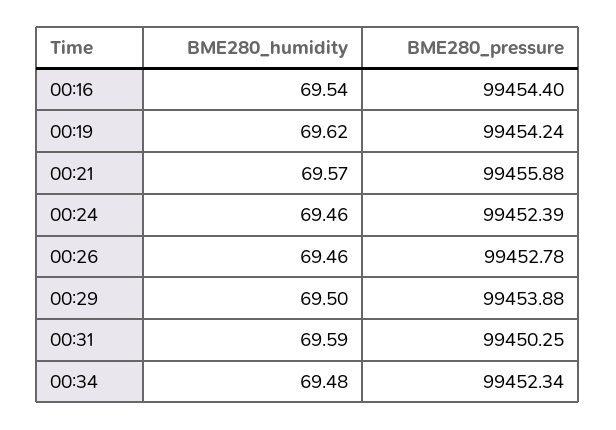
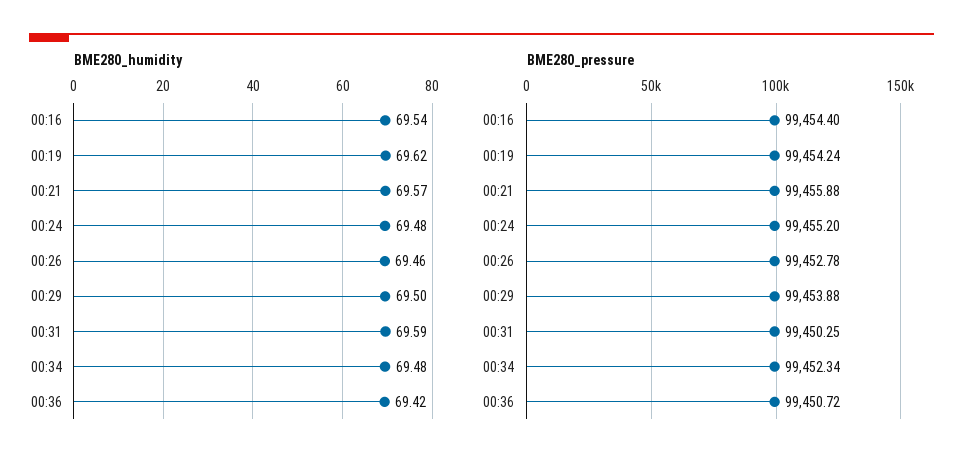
  {
    "BME280_humidity": {
      "00:16": 69.54,
      "00:19": 69.62,
      "00:21": 69.57,
-     "00:24": 69.46,
+     "00:24": 69.48,
      "00:26": 69.46,
      "00:29": 69.5,
      "00:31": 69.59,
-     "00:34": 69.48
+     "00:34": 69.48,
+     "00:36": 69.42
    },
    "BME280_pressure": {
      "00:16": 99454.4,
      "00:19": 99454.24,
      "00:21": 99455.88,
-     "00:24": 99452.39,
+     "00:24": 99455.2,
      "00:26": 99452.78,
      "00:29": 99453.88,
      "00:31": 99450.25,
-     "00:34": 99452.34
+     "00:34": 99452.34,
+     "00:36": 99450.72
    }
  }

